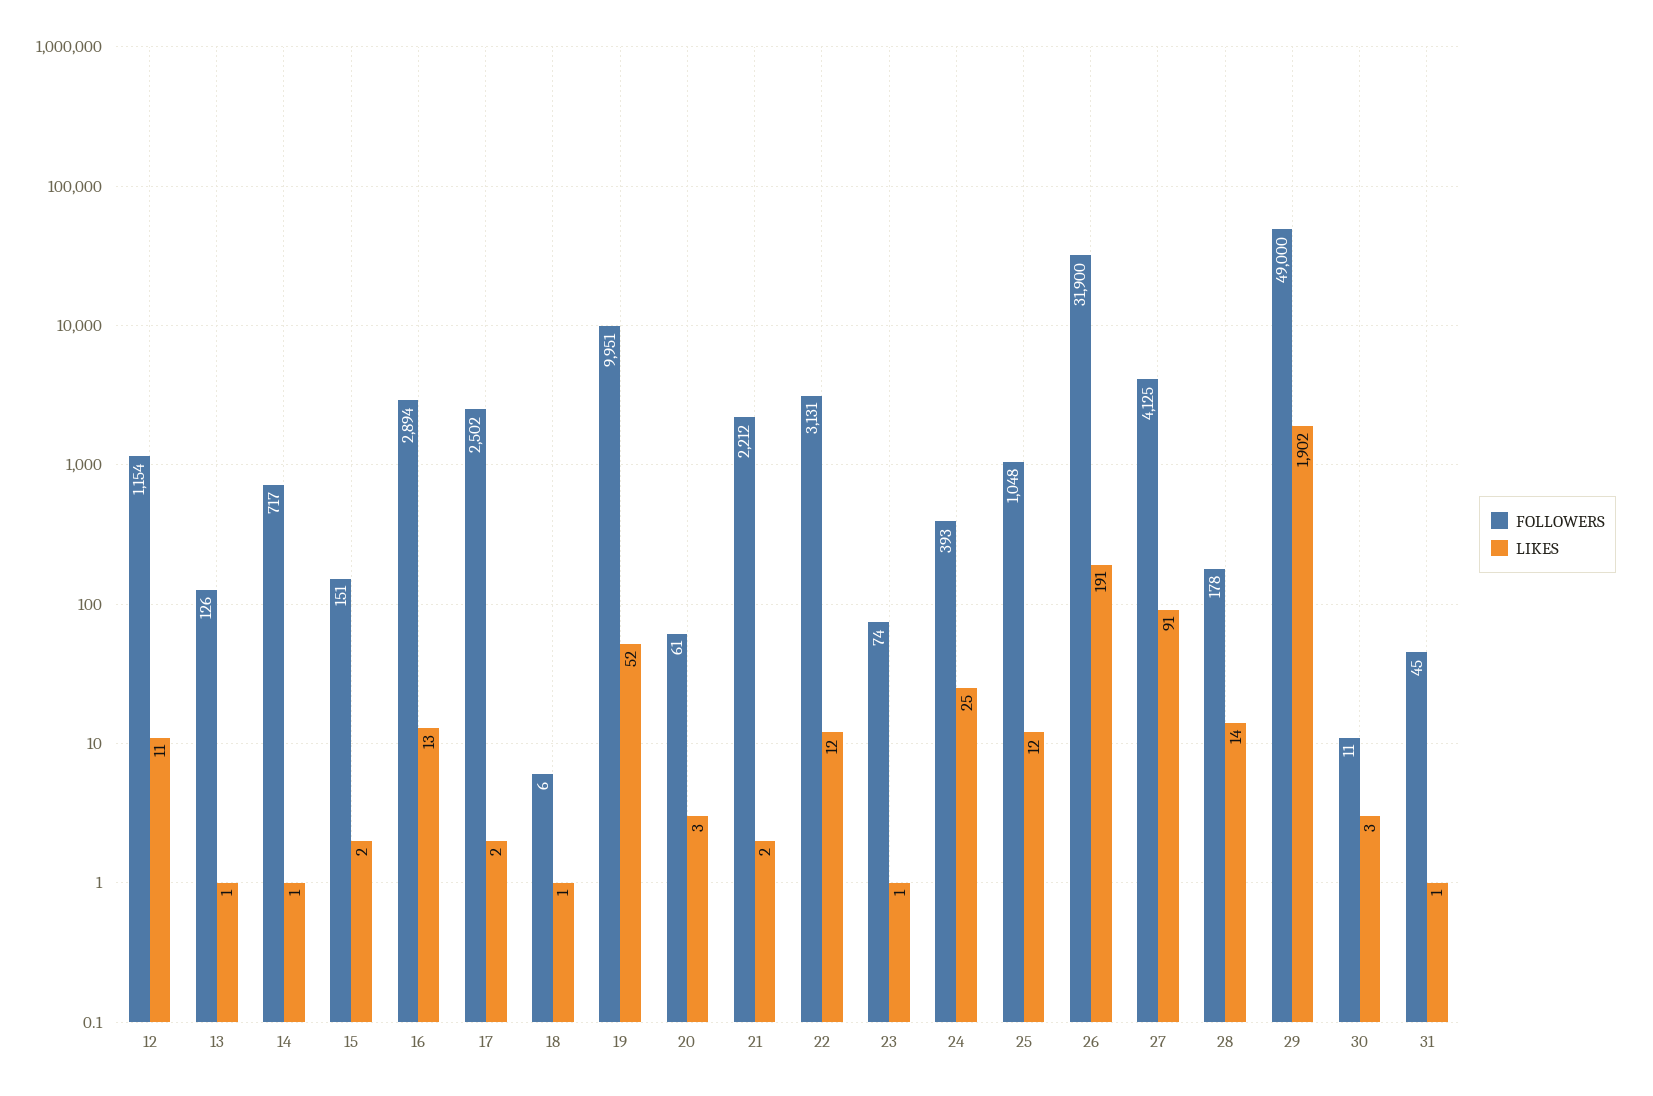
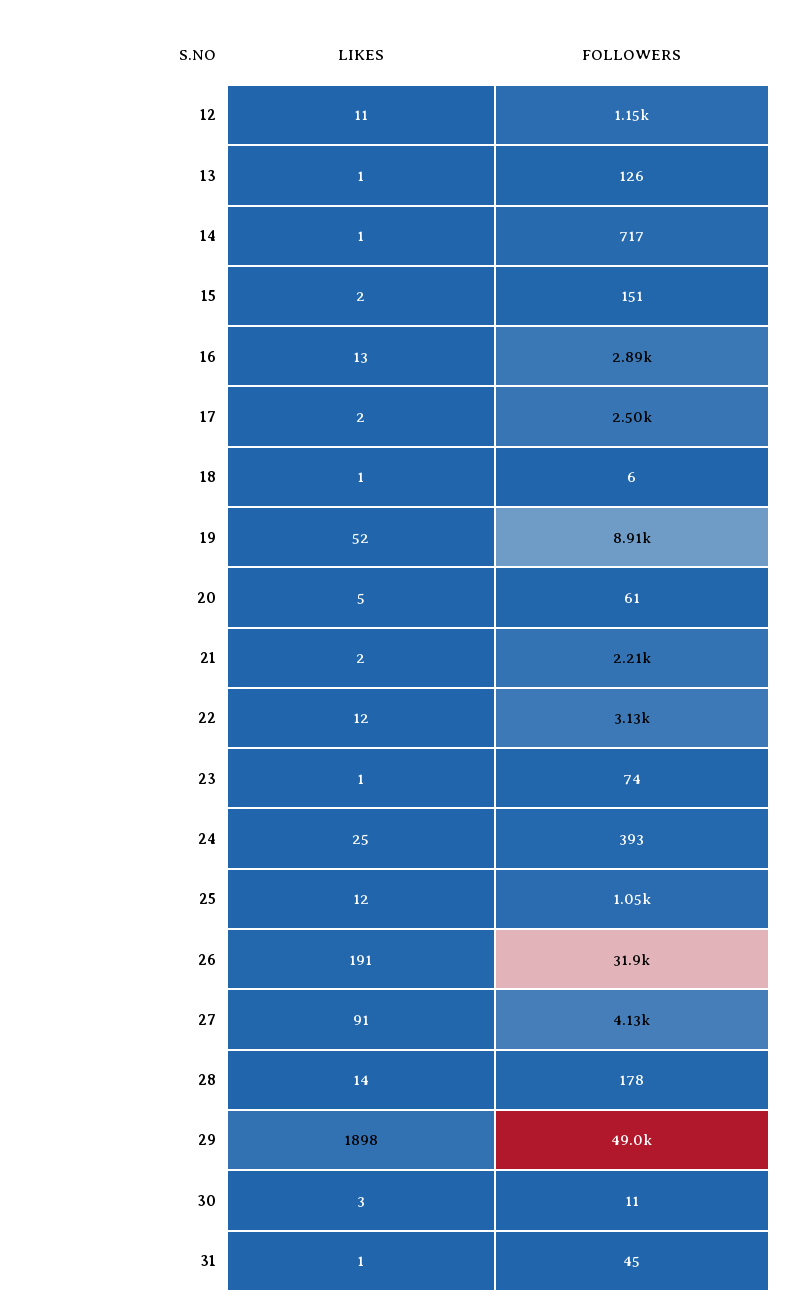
  {
    "FOLLOWERS": {
      "12": 1154,
      "13": 126,
      "14": 717,
      "15": 151,
      "16": 2894,
      "17": 2502,
      "18": 6,
-     "19": 9951,
+     "19": 8910,
      "20": 61,
      "21": 2212,
      "22": 3131,
      "23": 74,
      "24": 393,
      "25": 1048,
      "26": 31900,
      "27": 4125,
      "28": 178,
      "29": 49000,
      "30": 11,
      "31": 45
    },
    "LIKES": {
      "12": 11,
      "13": 1,
      "14": 1,
      "15": 2,
      "16": 13,
      "17": 2,
      "18": 1,
      "19": 52,
-     "20": 3,
+     "20": 5,
      "21": 2,
      "22": 12,
      "23": 1,
      "24": 25,
      "25": 12,
      "26": 191,
      "27": 91,
      "28": 14,
-     "29": 1902,
+     "29": 1898,
      "30": 3,
      "31": 1
    }
  }

